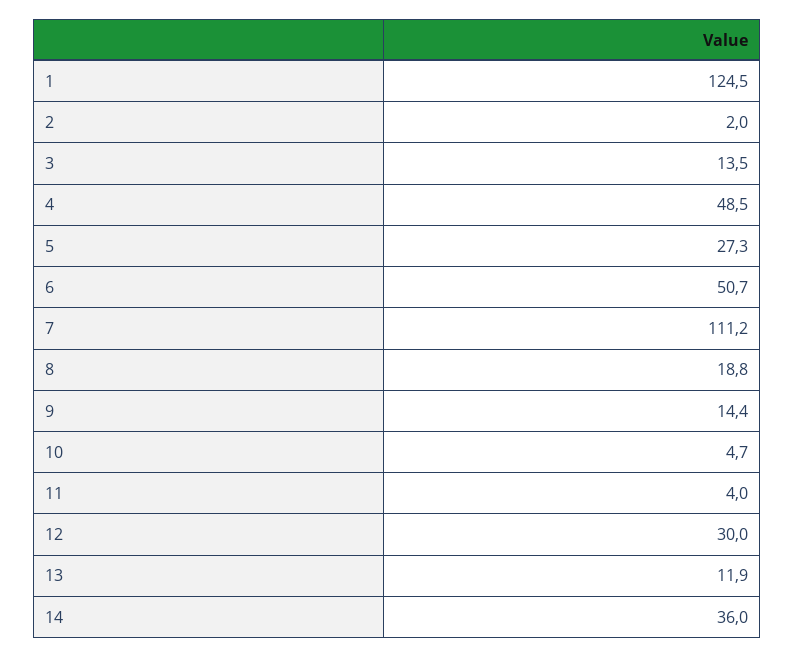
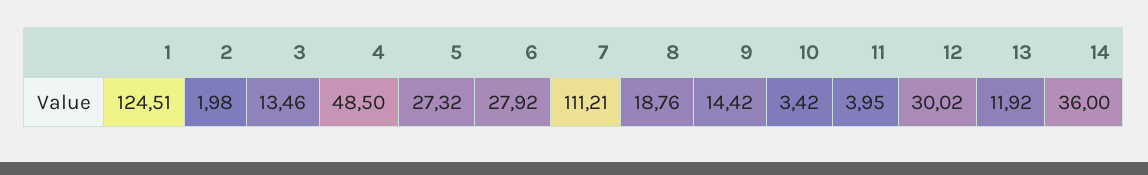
  {
    "1": 124.51,
    "2": 1.98,
    "3": 13.46,
    "4": 48.5,
    "5": 27.32,
-   "6": 50.7,
+   "6": 27.92,
    "7": 111.21,
    "8": 18.76,
    "9": 14.42,
-   "10": 4.7,
+   "10": 3.42,
    "11": 3.95,
    "12": 30.02,
    "13": 11.92,
    "14": 36
  }

